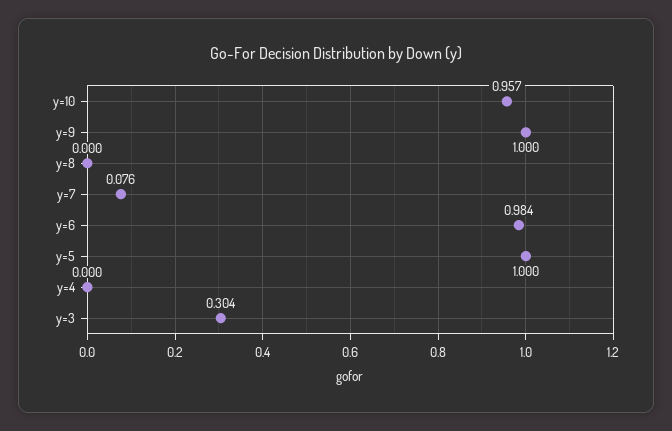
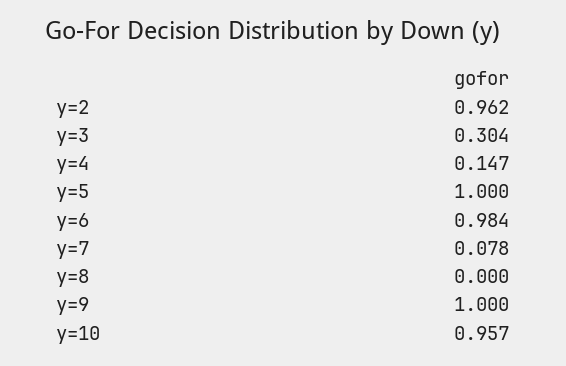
  {
    "y=10": 0.957,
    "y=9": 1,
    "y=8": 0,
-   "y=7": 0.076,
+   "y=7": 0.078,
    "y=6": 0.984,
    "y=5": 1,
-   "y=4": 0,
+   "y=4": 0.147,
-   "y=3": 0.304
+   "y=3": 0.304,
+   "y=2": 0.962
  }

